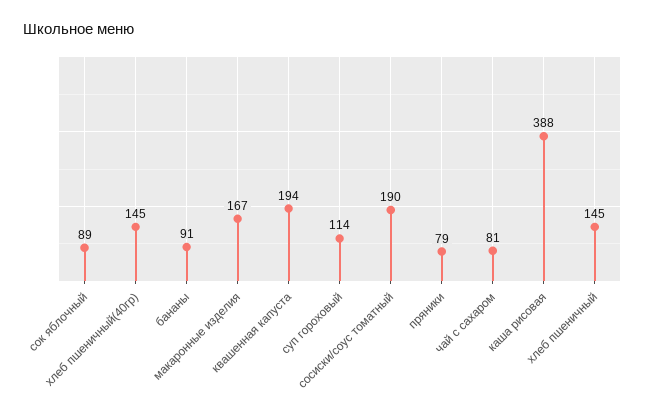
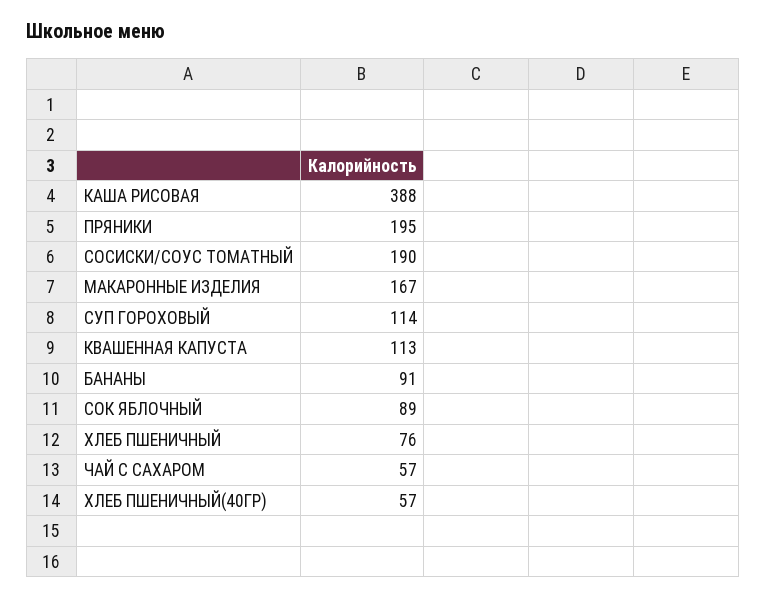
  {
    "сок яблочный": 89,
-   "хлеб пшеничный(40гр)": 145,
+   "хлеб пшеничный(40гр)": 57,
    "бананы": 91,
    "макаронные изделия": 167,
-   "квашенная капуста": 194,
+   "квашенная капуста": 113,
    "суп гороховый": 114,
    "сосиски/соус томатный": 190,
-   "пряники": 79,
+   "пряники": 195,
-   "чай с сахаром": 81,
+   "чай с сахаром": 57,
    "каша рисовая": 388,
-   "хлеб пшеничный": 145
+   "хлеб пшеничный": 76
  }

